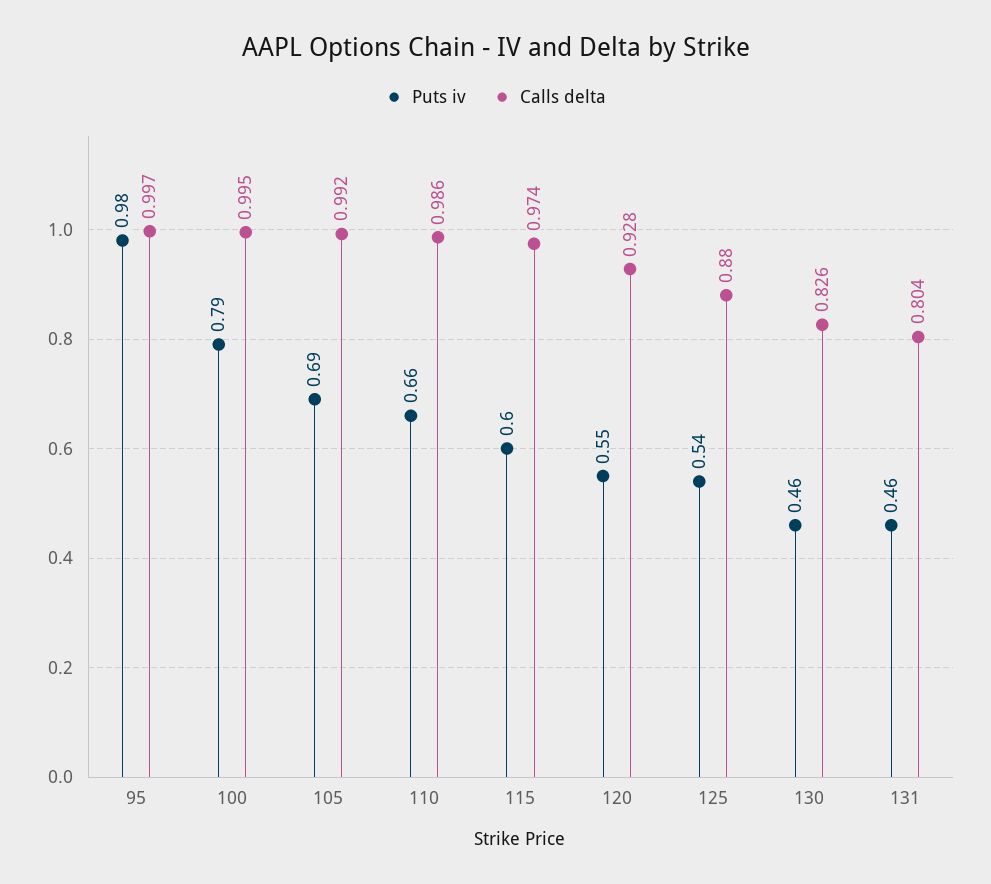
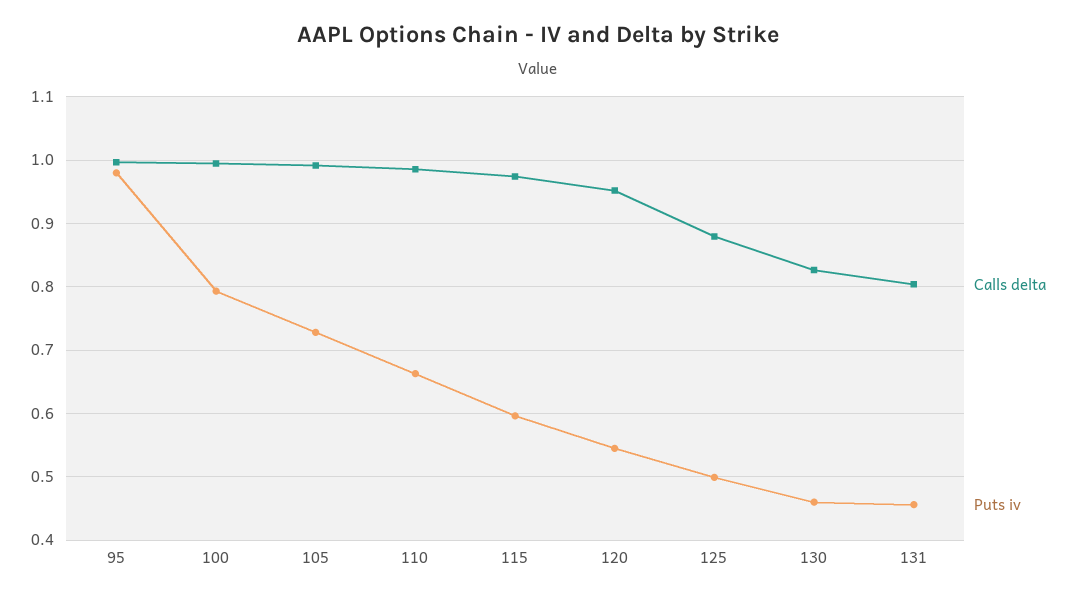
  {
    "Puts iv": {
      "95": 0.98,
      "100": 0.79,
-     "105": 0.69,
+     "105": 0.73,
      "110": 0.66,
      "115": 0.6,
      "120": 0.55,
-     "125": 0.54,
+     "125": 0.5,
      "130": 0.46,
      "131": 0.46
    },
    "Calls delta": {
      "95": 0.997,
      "100": 0.995,
      "105": 0.992,
      "110": 0.986,
      "115": 0.974,
-     "120": 0.928,
+     "120": 0.95,
      "125": 0.88,
      "130": 0.826,
      "131": 0.804
    }
  }

